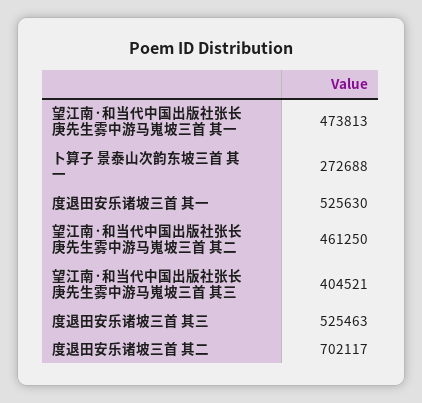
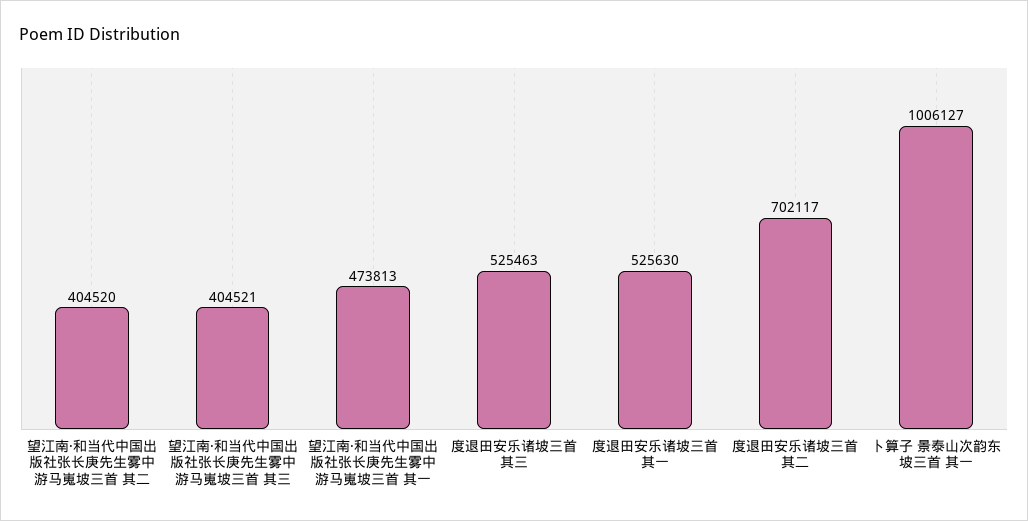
  {
    "望江南·和当代中国出版社张长庚先生雾中游马嵬坡三首 其一": 473813,
-   "卜算子 景泰山次韵东坡三首 其一": 272688,
+   "卜算子 景泰山次韵东坡三首 其一": 1006127,
    "度退田安乐诸坡三首 其一": 525630,
-   "望江南·和当代中国出版社张长庚先生雾中游马嵬坡三首 其二": 461250,
+   "望江南·和当代中国出版社张长庚先生雾中游马嵬坡三首 其二": 404520,
    "望江南·和当代中国出版社张长庚先生雾中游马嵬坡三首 其三": 404521,
    "度退田安乐诸坡三首 其三": 525463,
    "度退田安乐诸坡三首 其二": 702117
  }

